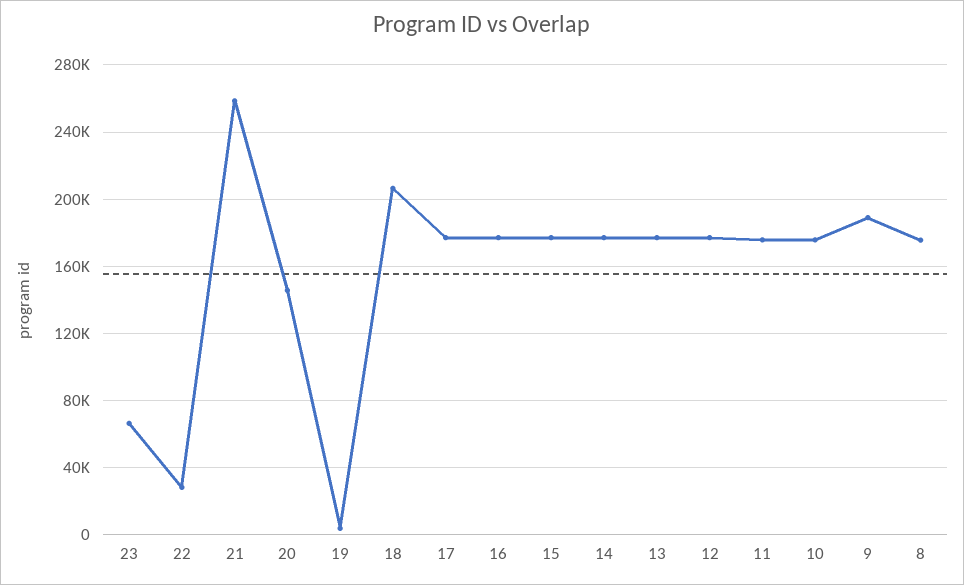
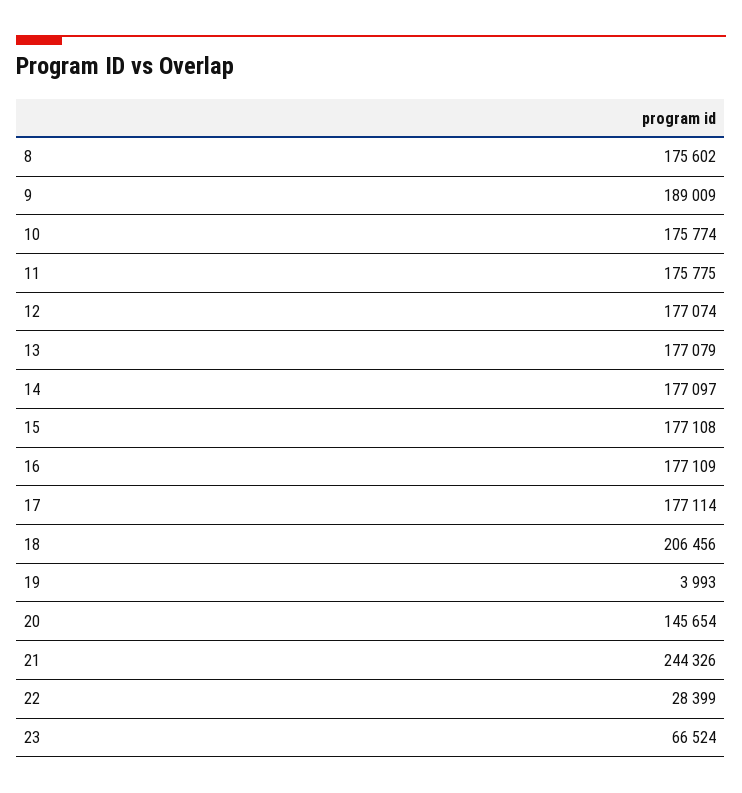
  {
    "23": 66524,
    "22": 28399,
-   "21": 260000,
+   "21": 244326,
    "20": 145654,
    "19": 3993,
    "18": 206456,
    "17": 177114,
    "16": 177109,
    "15": 177108,
    "14": 177097,
    "13": 177079,
    "12": 177074,
    "11": 175775,
    "10": 175774,
    "9": 189009,
    "8": 175602
  }

